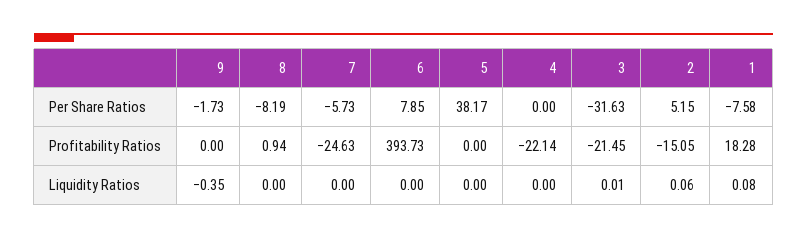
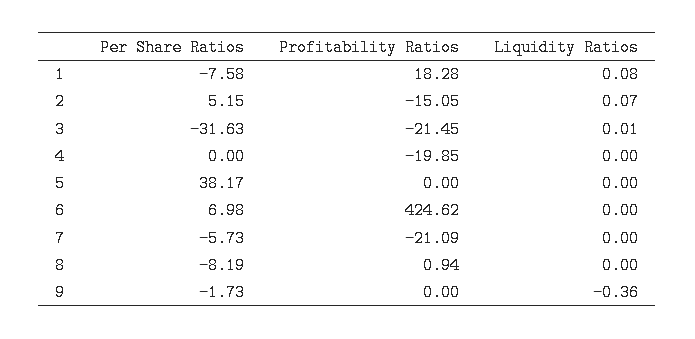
  {
    "9": {
      "Per Share Ratios": -1.73,
      "Profitability Ratios": 0,
-     "Liquidity Ratios": -0.35
+     "Liquidity Ratios": -0.36
    },
    "8": {
      "Per Share Ratios": -8.19,
      "Profitability Ratios": 0.94,
      "Liquidity Ratios": 0
    },
    "7": {
      "Per Share Ratios": -5.73,
-     "Profitability Ratios": -24.63,
+     "Profitability Ratios": -21.09,
      "Liquidity Ratios": 0
    },
    "6": {
-     "Per Share Ratios": 7.85,
+     "Per Share Ratios": 6.98,
-     "Profitability Ratios": 393.73,
+     "Profitability Ratios": 424.62,
      "Liquidity Ratios": 0
    },
    "5": {
      "Per Share Ratios": 38.17,
      "Profitability Ratios": 0,
      "Liquidity Ratios": 0
    },
    "4": {
      "Per Share Ratios": 0,
-     "Profitability Ratios": -22.14,
+     "Profitability Ratios": -19.85,
      "Liquidity Ratios": 0
    },
    "3": {
      "Per Share Ratios": -31.63,
      "Profitability Ratios": -21.45,
      "Liquidity Ratios": 0.01
    },
    "2": {
      "Per Share Ratios": 5.15,
      "Profitability Ratios": -15.05,
-     "Liquidity Ratios": 0.06
+     "Liquidity Ratios": 0.07
    },
    "1": {
      "Per Share Ratios": -7.58,
      "Profitability Ratios": 18.28,
      "Liquidity Ratios": 0.08
    }
  }

